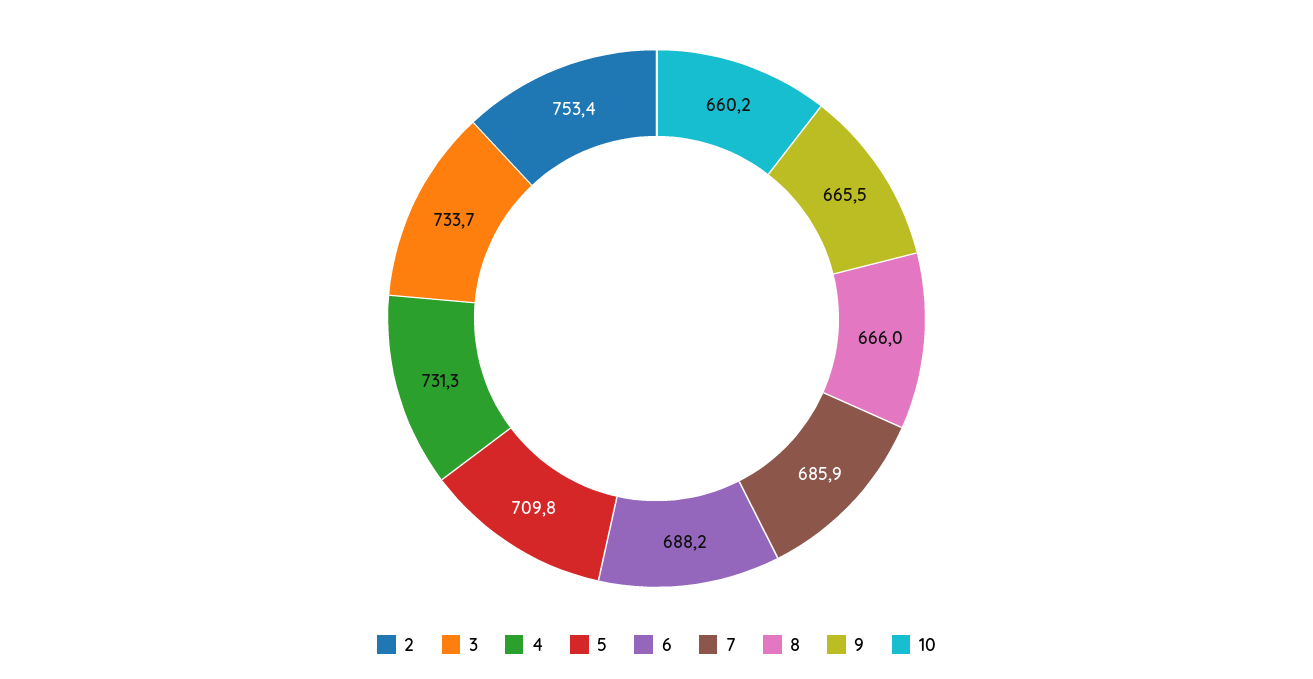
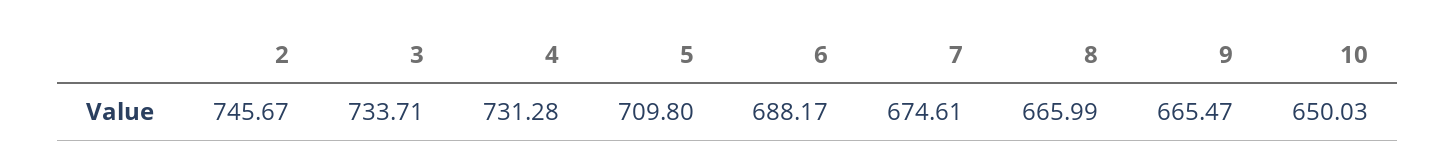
  {
-   "2": 753.4,
+   "2": 745.67,
    "3": 733.71,
    "4": 731.28,
    "5": 709.8,
    "6": 688.17,
-   "7": 685.9,
+   "7": 674.61,
    "8": 665.99,
    "9": 665.47,
-   "10": 660.2
+   "10": 650.03
  }

